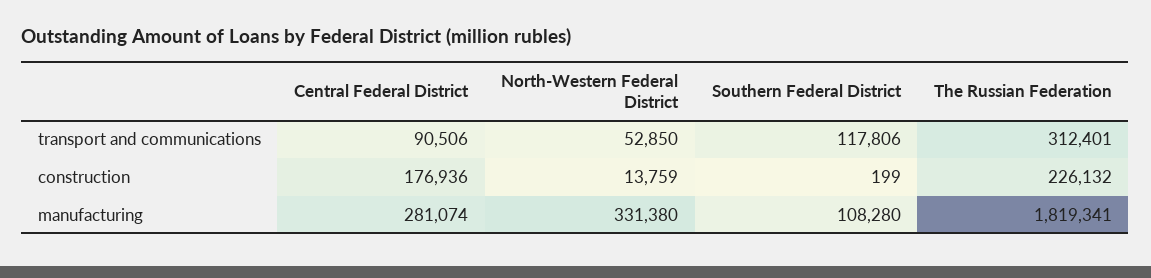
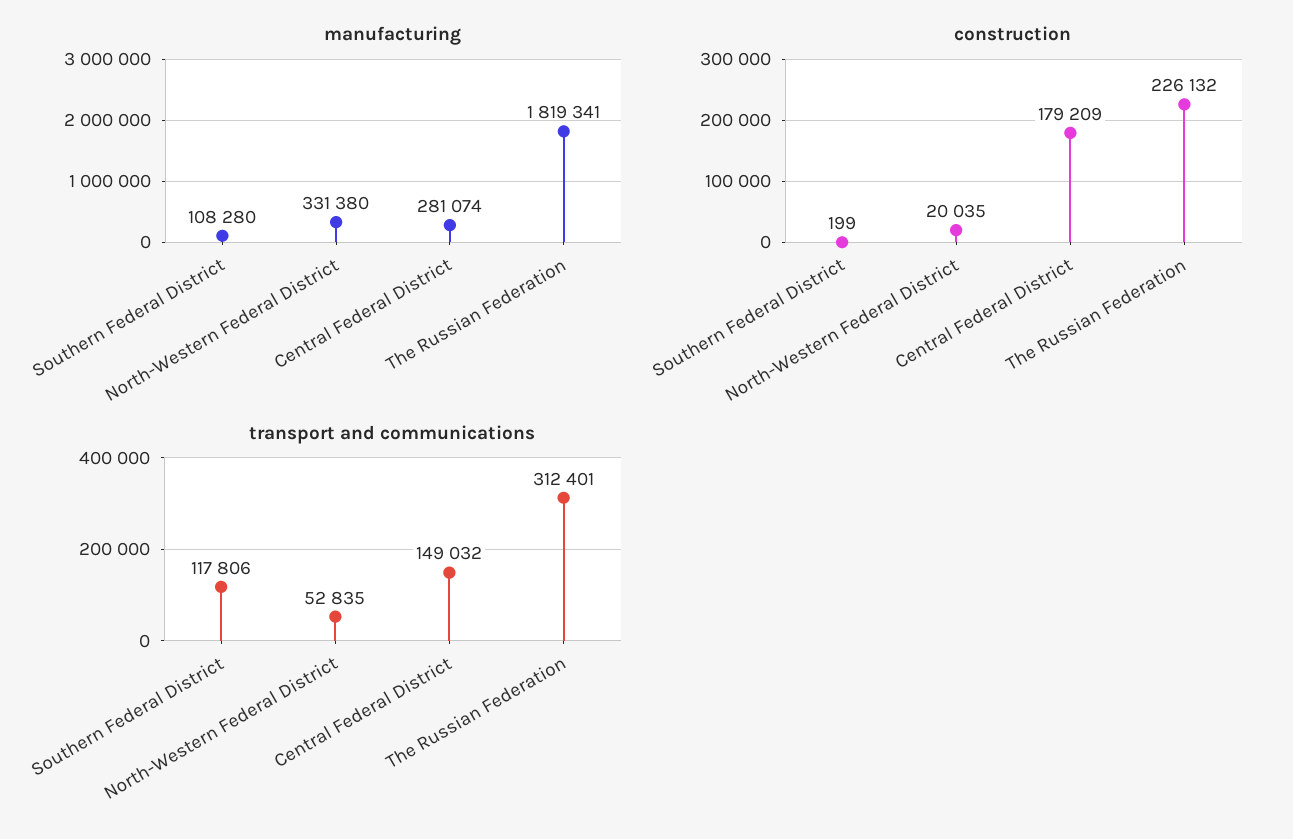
  {
    "transport and communications": {
-     "Central Federal District": 90506,
+     "Central Federal District": 149032,
-     "North-Western Federal District": 52850,
+     "North-Western Federal District": 52835,
      "Southern Federal District": 117806,
      "The Russian Federation": 312401
    },
    "construction": {
-     "Central Federal District": 176936,
+     "Central Federal District": 179209,
-     "North-Western Federal District": 13759,
+     "North-Western Federal District": 20035,
      "Southern Federal District": 199,
      "The Russian Federation": 226132
    },
    "manufacturing": {
      "Central Federal District": 281074,
      "North-Western Federal District": 331380,
      "Southern Federal District": 108280,
      "The Russian Federation": 1819341
    }
  }

